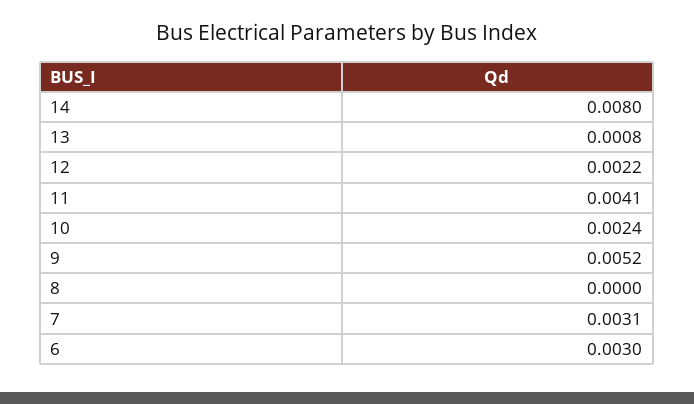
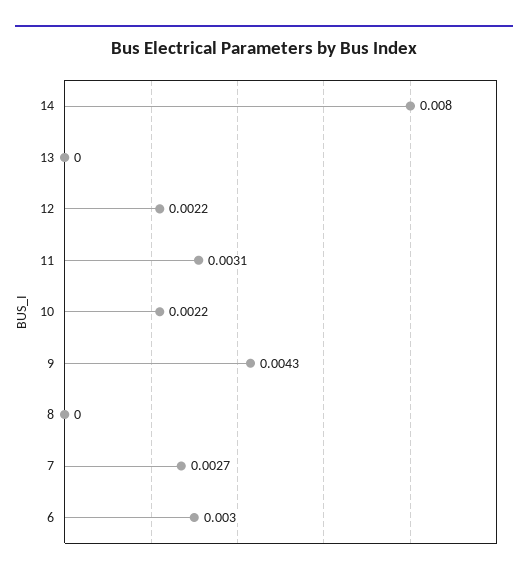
  {
    "14": 0.008,
-   "13": 0.0008,
+   "13": 0,
    "12": 0.0022,
-   "11": 0.0041,
+   "11": 0.0031,
-   "10": 0.0024,
+   "10": 0.0022,
-   "9": 0.0052,
+   "9": 0.0043,
    "8": 0,
-   "7": 0.0031,
+   "7": 0.0027,
    "6": 0.003
  }

